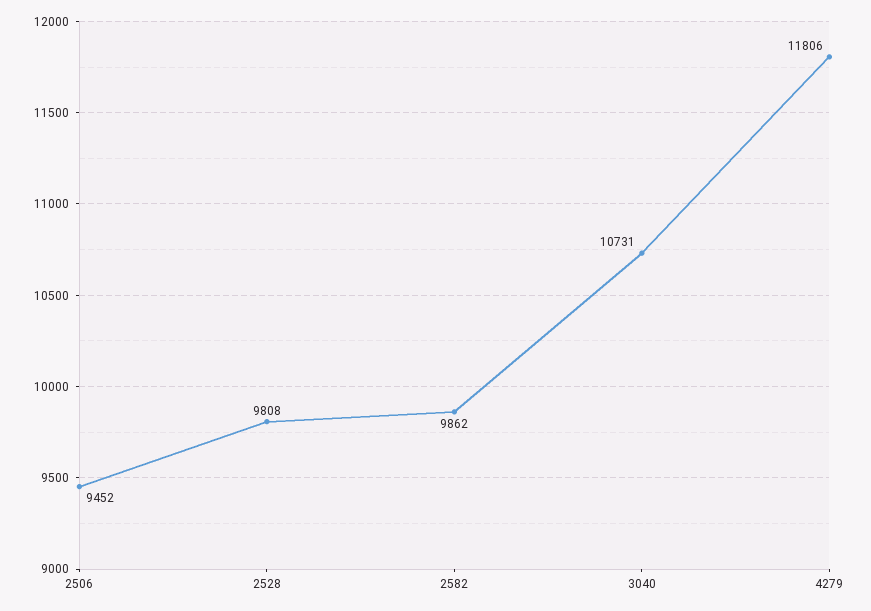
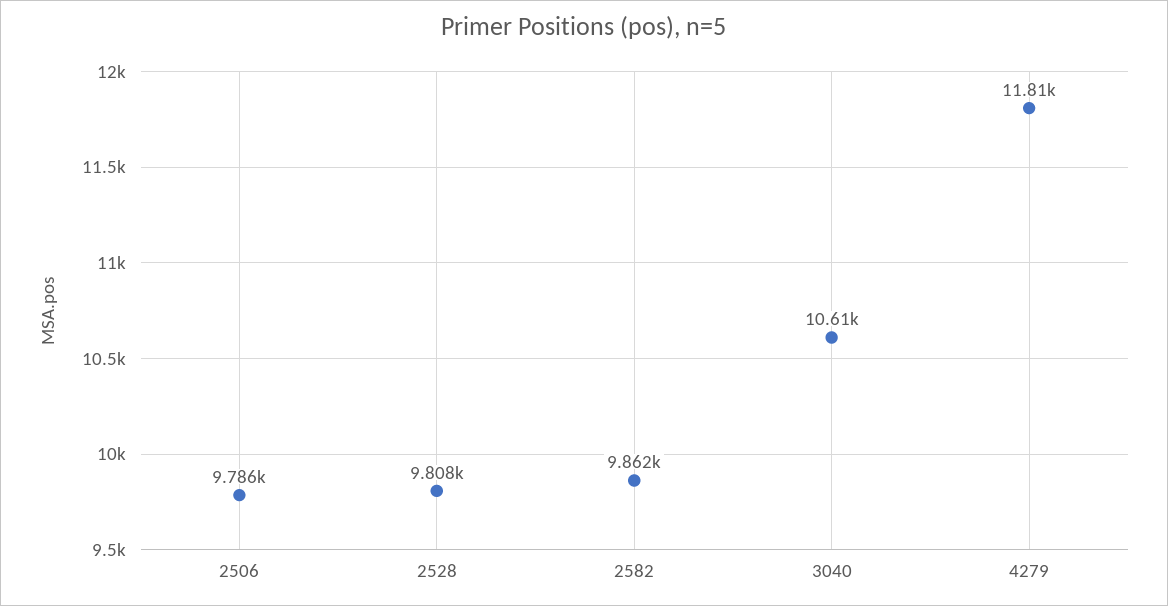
  {
-   "2506": 9452,
+   "2506": 9786,
    "2528": 9808,
    "2582": 9862,
-   "3040": 10731,
+   "3040": 10610,
    "4279": 11806
  }

